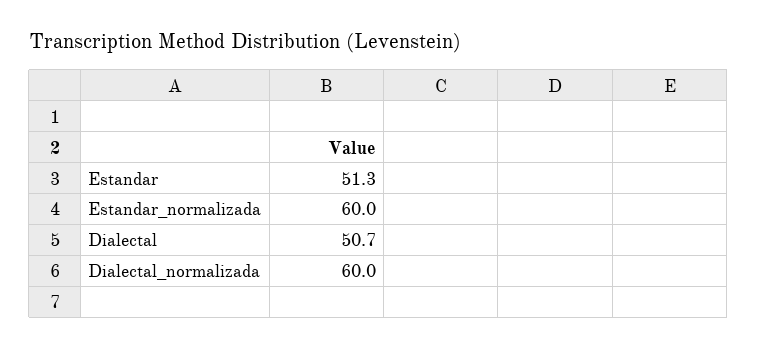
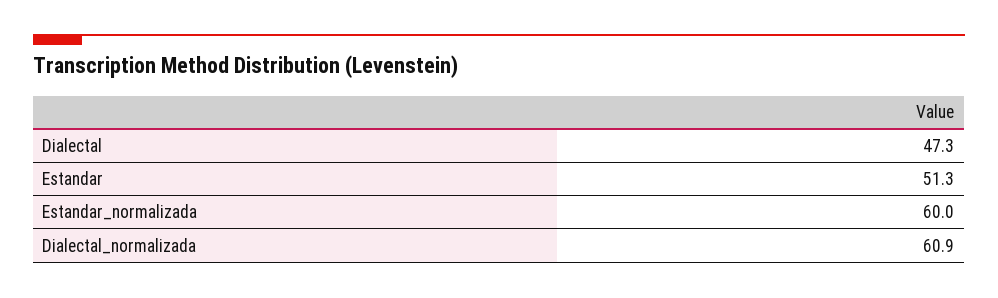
  {
    "Estandar": 51.3,
    "Estandar_normalizada": 60,
-   "Dialectal": 50.7,
+   "Dialectal": 47.3,
-   "Dialectal_normalizada": 60
+   "Dialectal_normalizada": 60.9
  }

